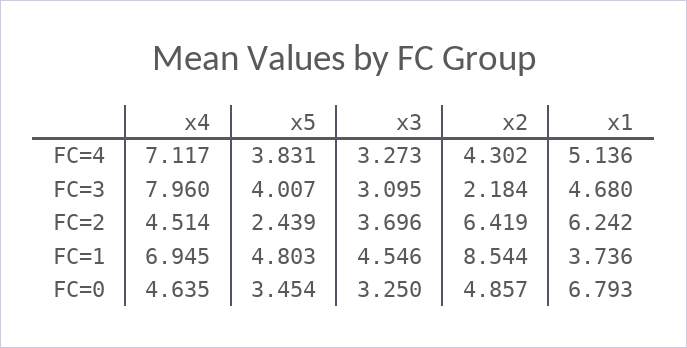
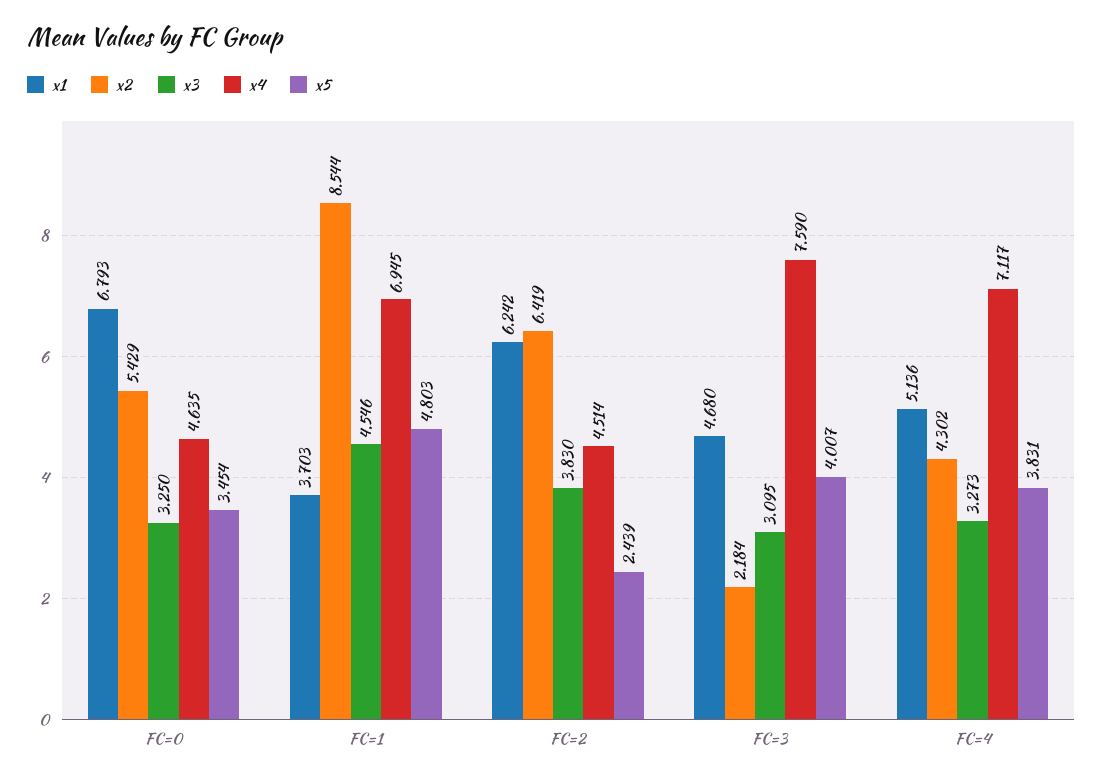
  {
    "x4": {
      "FC=4": 7.117,
-     "FC=3": 7.96,
+     "FC=3": 7.59,
      "FC=2": 4.514,
      "FC=1": 6.945,
      "FC=0": 4.635
    },
    "x5": {
      "FC=4": 3.831,
      "FC=3": 4.007,
      "FC=2": 2.439,
      "FC=1": 4.803,
      "FC=0": 3.454
    },
    "x3": {
      "FC=4": 3.273,
      "FC=3": 3.095,
-     "FC=2": 3.696,
+     "FC=2": 3.83,
      "FC=1": 4.546,
      "FC=0": 3.25
    },
    "x2": {
      "FC=4": 4.302,
      "FC=3": 2.184,
      "FC=2": 6.419,
      "FC=1": 8.544,
-     "FC=0": 4.857
+     "FC=0": 5.429
    },
    "x1": {
      "FC=4": 5.136,
      "FC=3": 4.68,
      "FC=2": 6.242,
-     "FC=1": 3.736,
+     "FC=1": 3.703,
      "FC=0": 6.793
    }
  }

